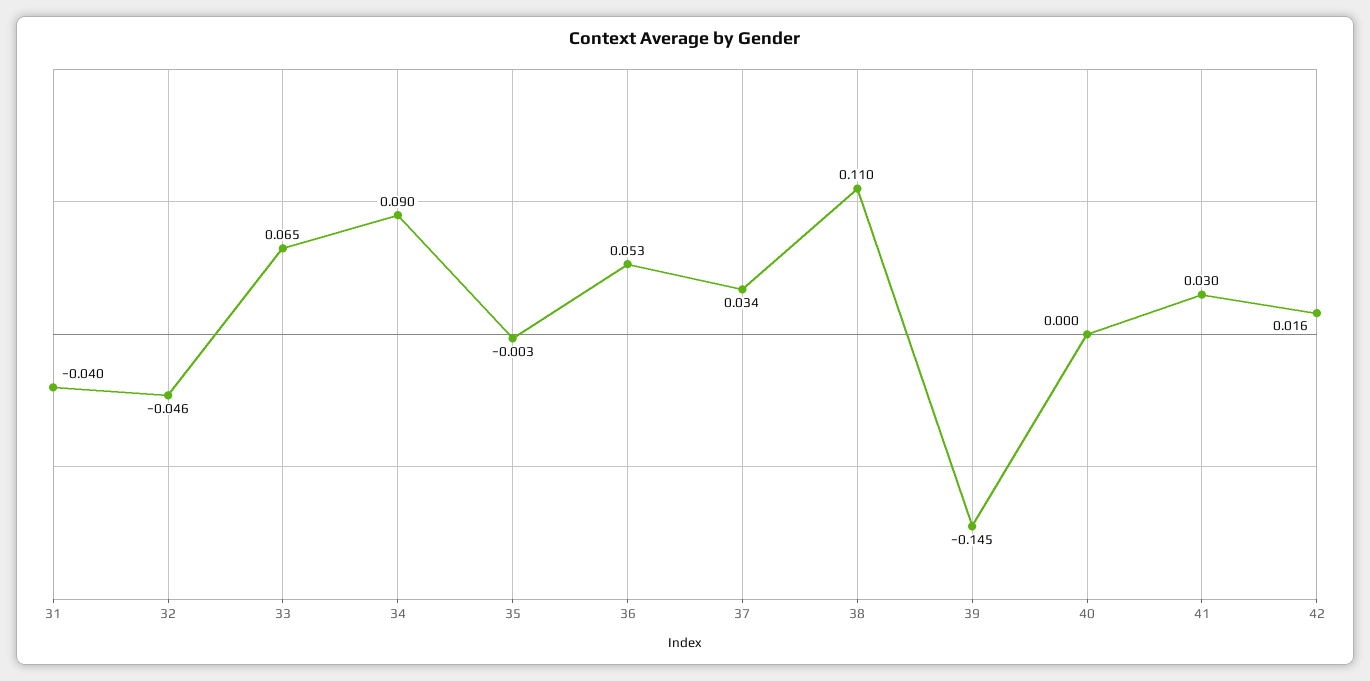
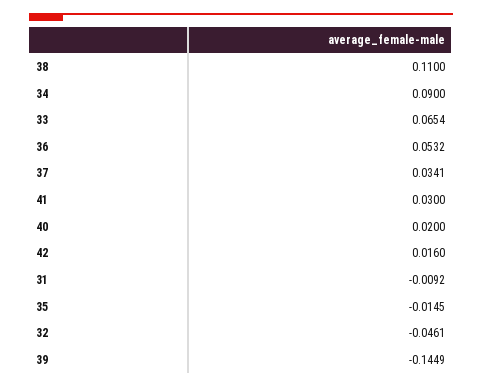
  {
-   "31": -0.04,
+   "31": -0.0092,
    "32": -0.0461,
    "33": 0.0654,
    "34": 0.09,
-   "35": -0.003,
+   "35": -0.0145,
    "36": 0.0532,
    "37": 0.0341,
    "38": 0.11,
    "39": -0.1449,
-   "40": 0,
+   "40": 0.02,
    "41": 0.03,
    "42": 0.016
  }

